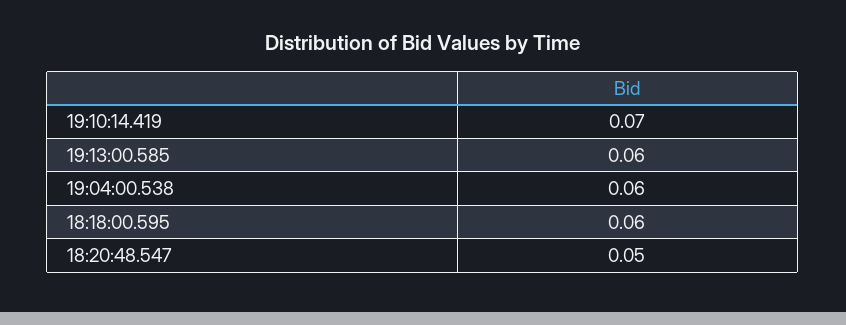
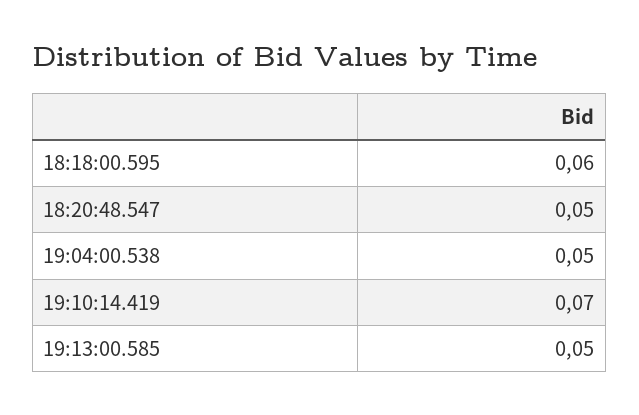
  {
    "19:10:14.419": 0.07,
-   "19:13:00.585": 0.06,
+   "19:13:00.585": 0.05,
-   "19:04:00.538": 0.06,
+   "19:04:00.538": 0.05,
    "18:18:00.595": 0.06,
    "18:20:48.547": 0.05
  }

